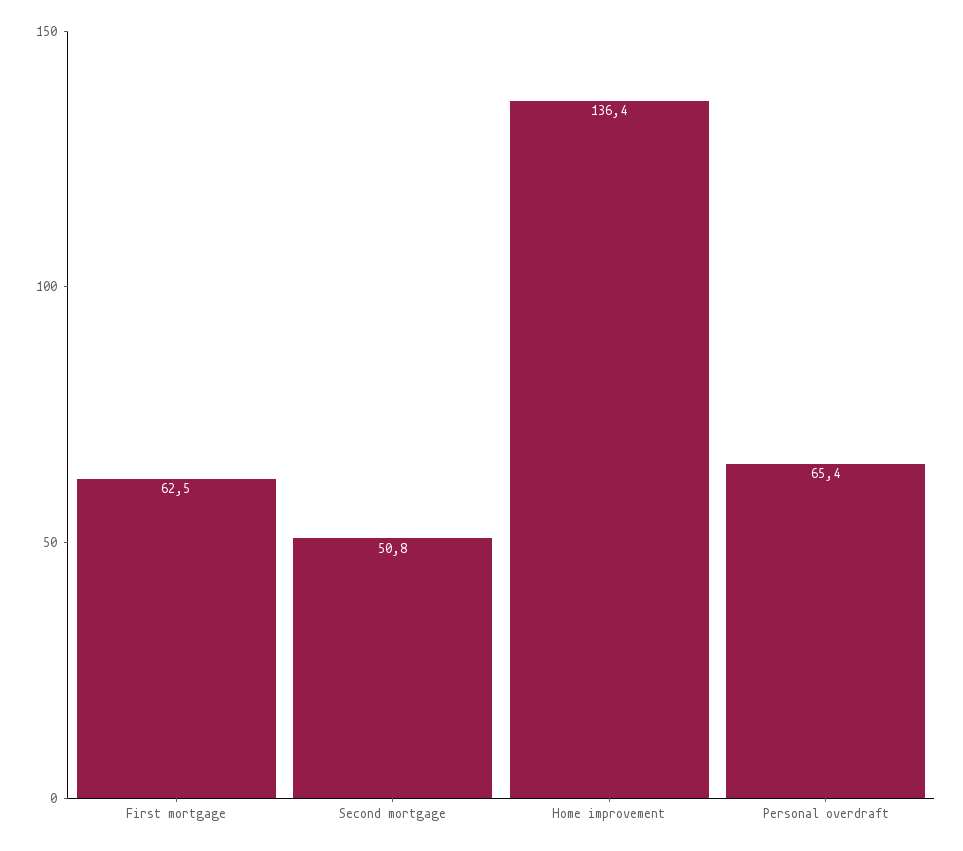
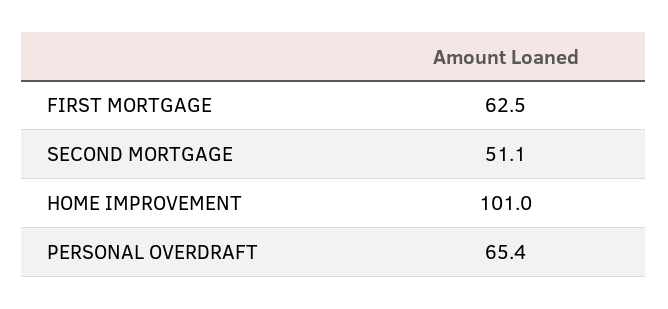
  {
    "First mortgage": 62.5,
-   "Second mortgage": 50.8,
+   "Second mortgage": 51.1,
-   "Home improvement": 136.4,
+   "Home improvement": 101,
    "Personal overdraft": 65.4
  }

